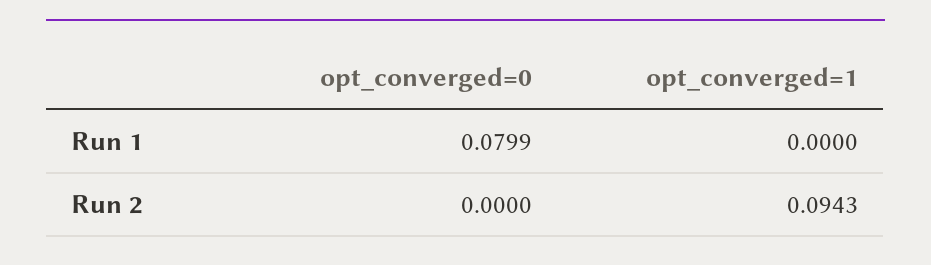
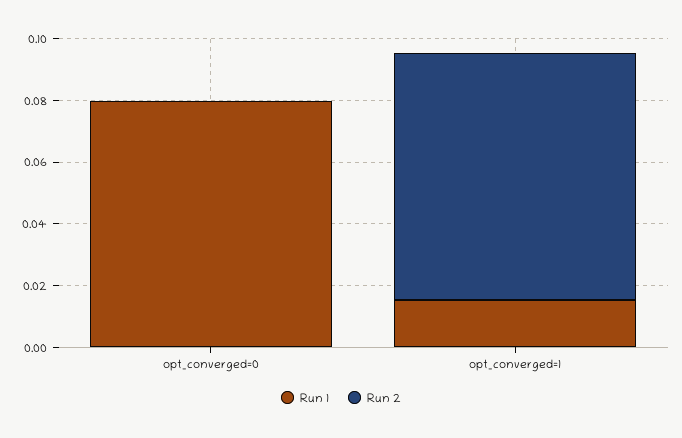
  {
    "Run 1": {
      "opt_converged=0": 0.0799,
-     "opt_converged=1": 0
+     "opt_converged=1": 0.015
    },
    "Run 2": {
      "opt_converged=0": 0,
-     "opt_converged=1": 0.0943
+     "opt_converged=1": 0.08
    }
  }

